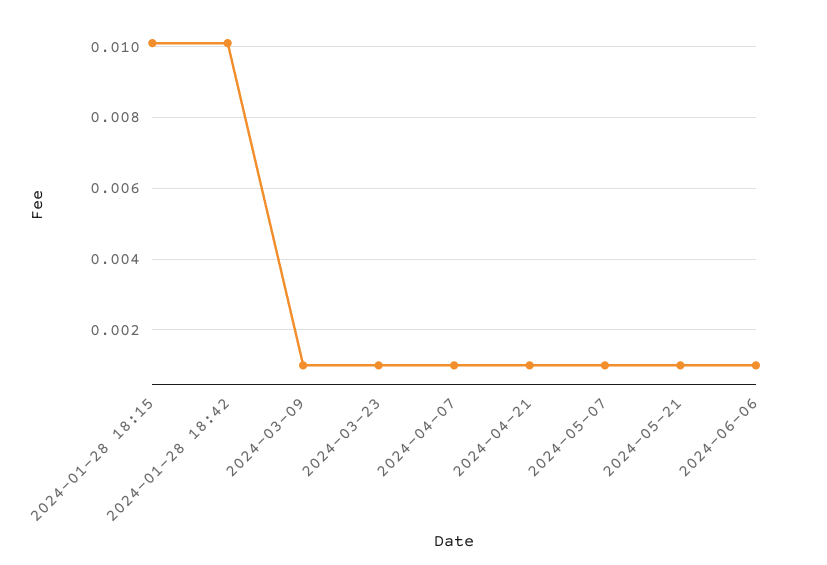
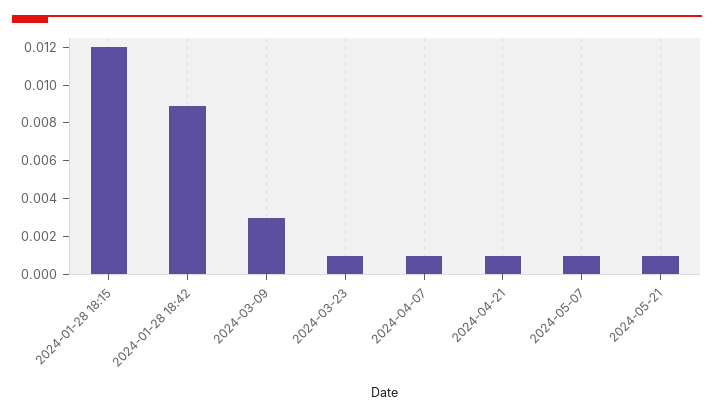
  {
-   "2024-01-28 18:15": 0.01,
+   "2024-01-28 18:15": 0.012,
-   "2024-01-28 18:42": 0.01,
+   "2024-01-28 18:42": 0.009,
-   "2024-03-09": 0.001,
+   "2024-03-09": 0.003,
    "2024-03-23": 0.001,
    "2024-04-07": 0.001,
    "2024-04-21": 0.001,
    "2024-05-07": 0.001,
-   "2024-05-21": 0.001,
+   "2024-05-21": 0.001
-   "2024-06-06": 0.001
  }

